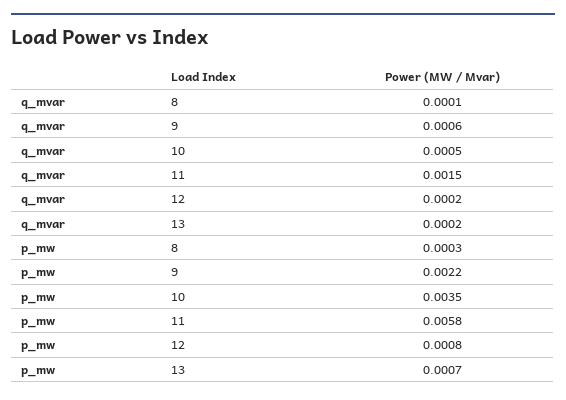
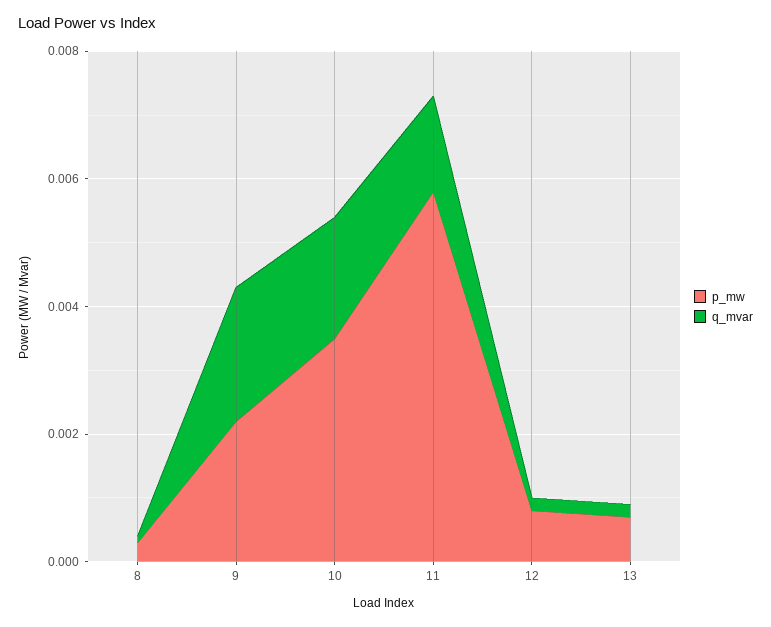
  {
    "q_mvar": {
      "8": 0.0001,
-     "9": 0.0006,
+     "9": 0.002,
-     "10": 0.0005,
+     "10": 0.002,
      "11": 0.0015,
      "12": 0.0002,
      "13": 0.0002
    },
    "p_mw": {
      "8": 0.0003,
      "9": 0.0022,
      "10": 0.0035,
      "11": 0.0058,
      "12": 0.0008,
      "13": 0.0007
    }
  }

